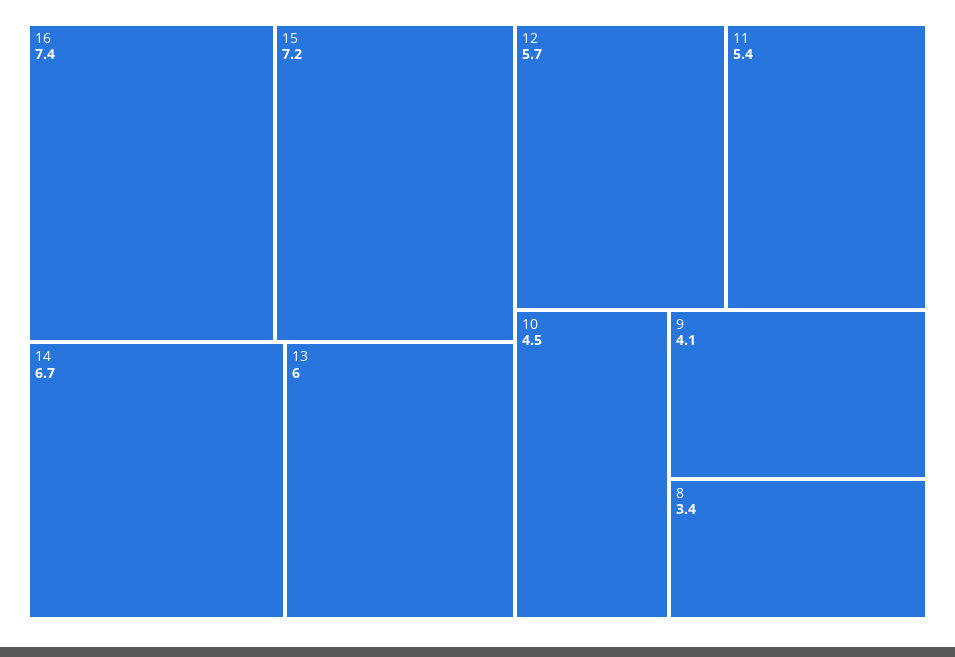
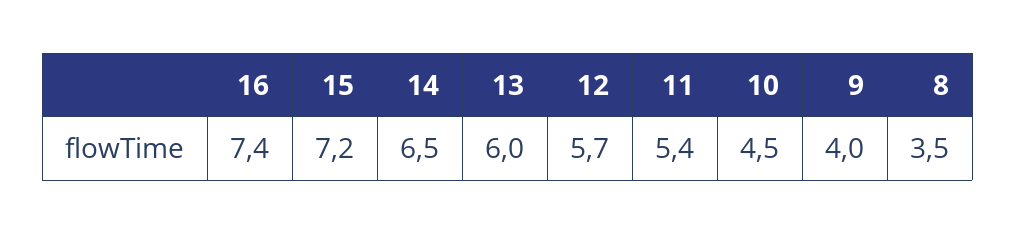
  {
    "16": 7.4,
    "15": 7.2,
-   "14": 6.7,
+   "14": 6.5,
    "13": 6,
    "12": 5.7,
    "11": 5.4,
    "10": 4.5,
-   "9": 4.1,
+   "9": 4,
-   "8": 3.4
+   "8": 3.5
  }

